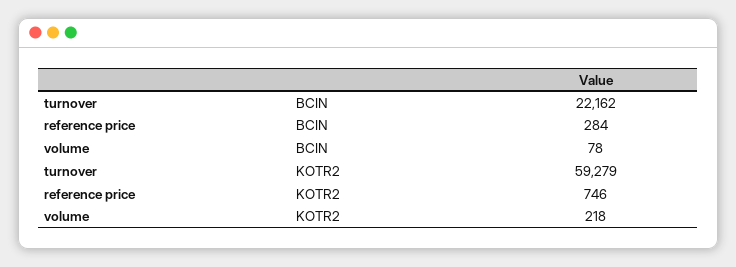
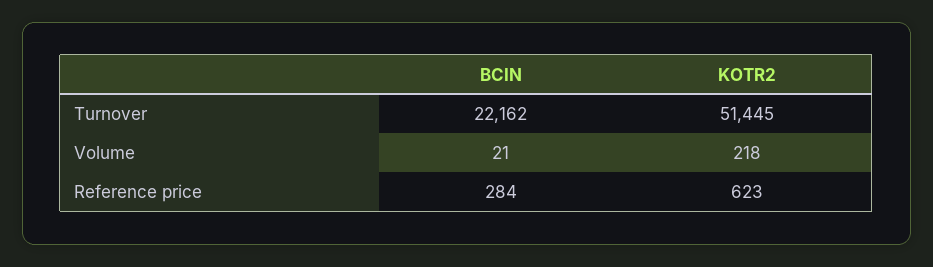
  {
    "turnover": {
      "BCIN": 22162,
-     "KOTR2": 59279
+     "KOTR2": 51445
    },
    "reference price": {
      "BCIN": 284,
-     "KOTR2": 746
+     "KOTR2": 623
    },
    "volume": {
-     "BCIN": 78,
+     "BCIN": 21,
      "KOTR2": 218
    }
  }

